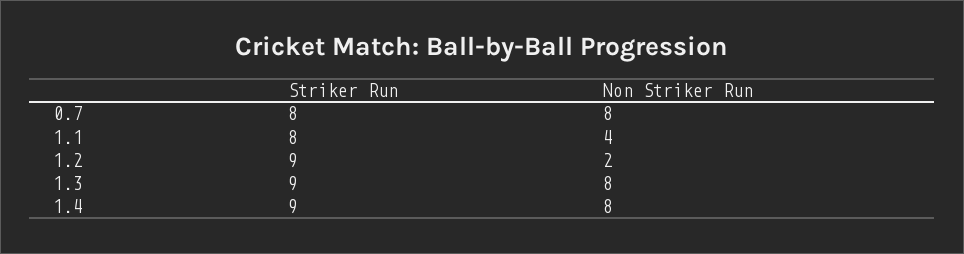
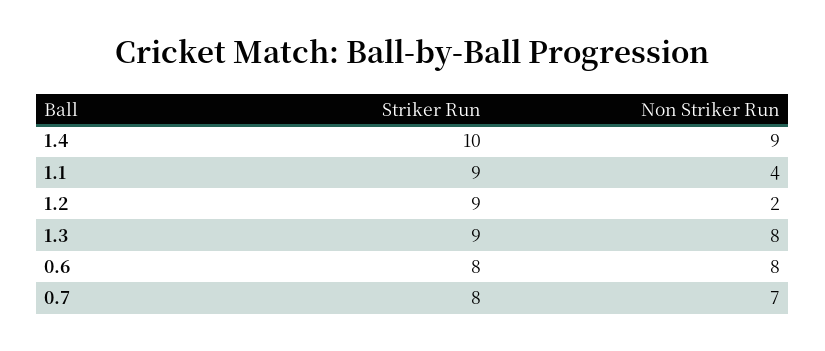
  {
    "Striker Run": {
      "0.7": 8,
-     "1.1": 8,
+     "1.1": 9,
      "1.2": 9,
      "1.3": 9,
-     "1.4": 9
+     "1.4": 10,
+     "0.6": 8
    },
    "Non Striker Run": {
-     "0.7": 8,
+     "0.7": 7,
      "1.1": 4,
      "1.2": 2,
      "1.3": 8,
-     "1.4": 8
+     "1.4": 9,
+     "0.6": 8
    }
  }

